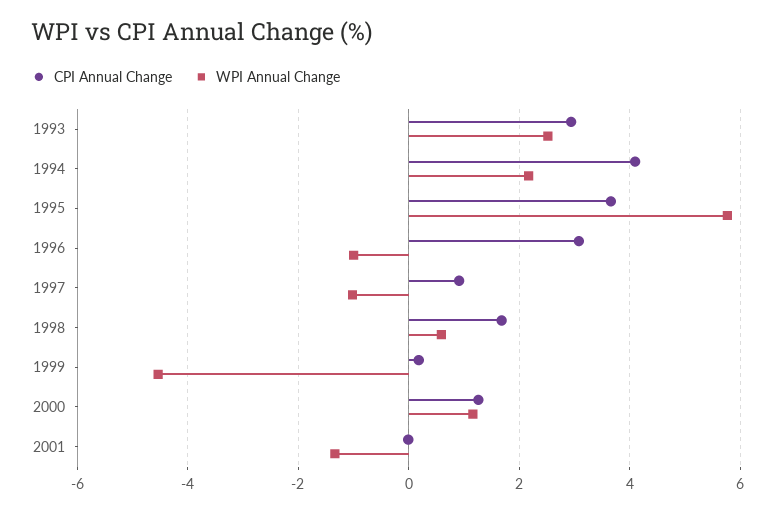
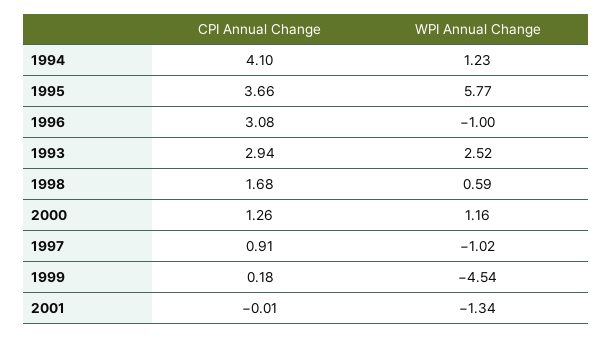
  {
    "CPI Annual Change": {
      "1993": 2.94,
      "1994": 4.1,
      "1995": 3.66,
      "1996": 3.08,
      "1997": 0.91,
      "1998": 1.68,
      "1999": 0.18,
      "2000": 1.26,
      "2001": -0.01
    },
    "WPI Annual Change": {
      "1993": 2.52,
-     "1994": 2.2,
+     "1994": 1.23,
      "1995": 5.77,
      "1996": -1,
      "1997": -1.02,
      "1998": 0.59,
      "1999": -4.54,
      "2000": 1.16,
      "2001": -1.34
    }
  }

